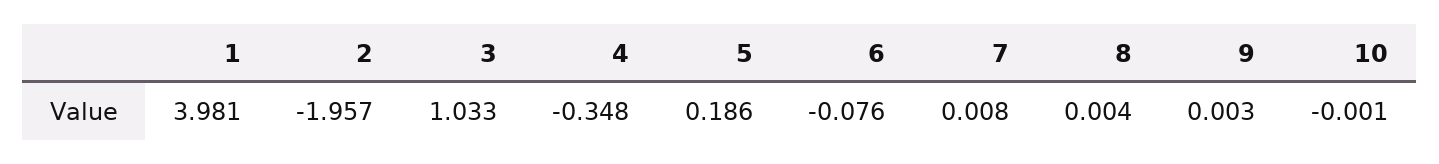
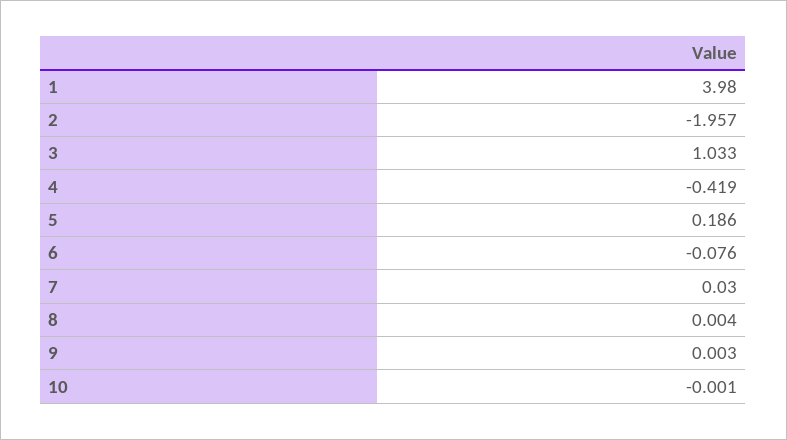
  {
-   "1": 3.981,
+   "1": 3.98,
    "2": -1.957,
    "3": 1.033,
-   "4": -0.348,
+   "4": -0.419,
    "5": 0.186,
    "6": -0.076,
-   "7": 0.008,
+   "7": 0.03,
    "8": 0.004,
    "9": 0.003,
    "10": -0.001
  }

